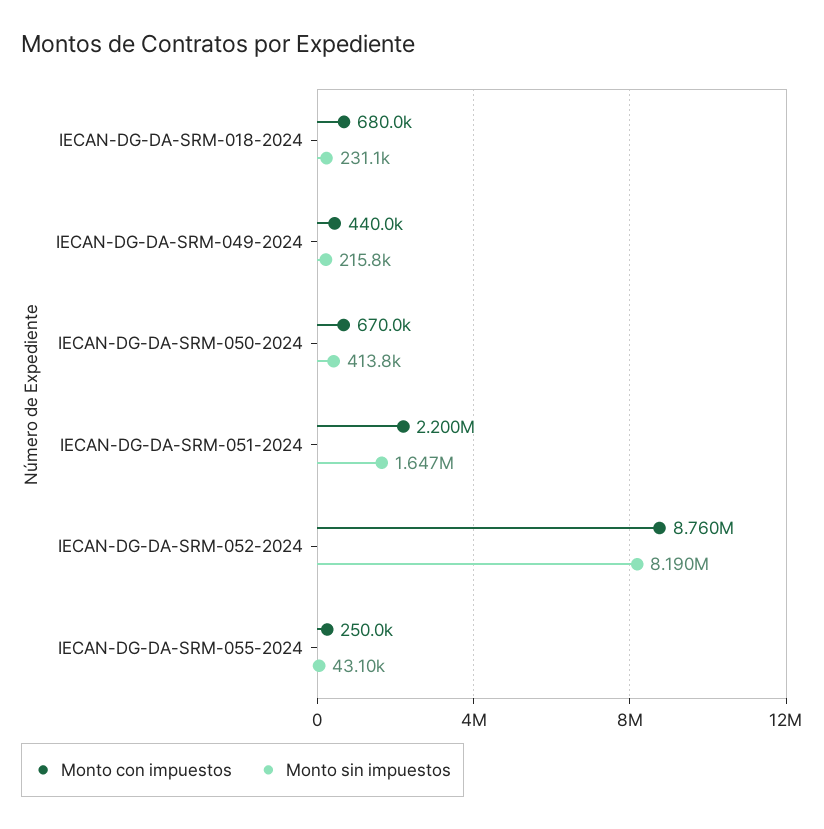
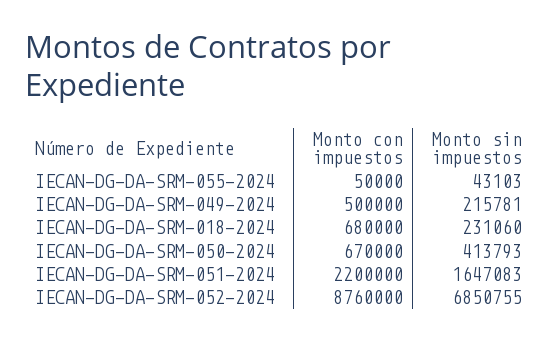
  {
    "Monto con impuestos": {
      "IECAN-DG-DA-SRM-018-2024": 680000,
-     "IECAN-DG-DA-SRM-049-2024": 440000,
+     "IECAN-DG-DA-SRM-049-2024": 500000,
      "IECAN-DG-DA-SRM-050-2024": 670000,
      "IECAN-DG-DA-SRM-051-2024": 2200000,
      "IECAN-DG-DA-SRM-052-2024": 8760000,
-     "IECAN-DG-DA-SRM-055-2024": 250000
+     "IECAN-DG-DA-SRM-055-2024": 50000
    },
    "Monto sin impuestos": {
      "IECAN-DG-DA-SRM-018-2024": 231060,
      "IECAN-DG-DA-SRM-049-2024": 215781,
      "IECAN-DG-DA-SRM-050-2024": 413793,
      "IECAN-DG-DA-SRM-051-2024": 1647083,
-     "IECAN-DG-DA-SRM-052-2024": 8190000,
+     "IECAN-DG-DA-SRM-052-2024": 6850755,
      "IECAN-DG-DA-SRM-055-2024": 43103
    }
  }

